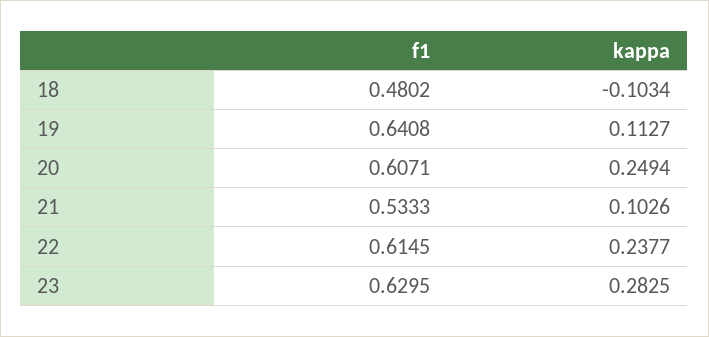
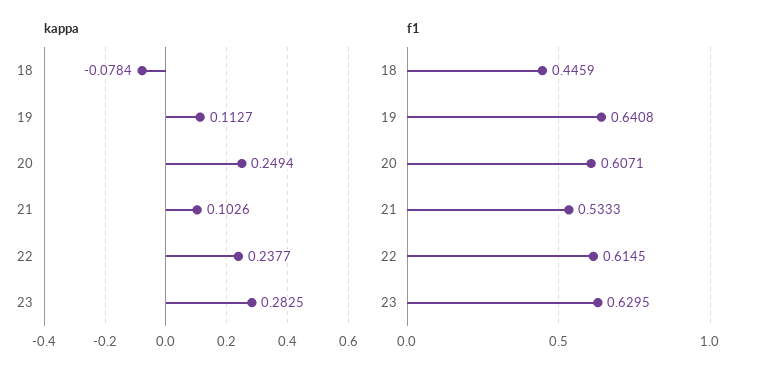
  {
    "f1": {
-     "18": 0.4802,
+     "18": 0.4459,
      "19": 0.6408,
      "20": 0.6071,
      "21": 0.5333,
      "22": 0.6145,
      "23": 0.6295
    },
    "kappa": {
-     "18": -0.1034,
+     "18": -0.0784,
      "19": 0.1127,
      "20": 0.2494,
      "21": 0.1026,
      "22": 0.2377,
      "23": 0.2825
    }
  }

